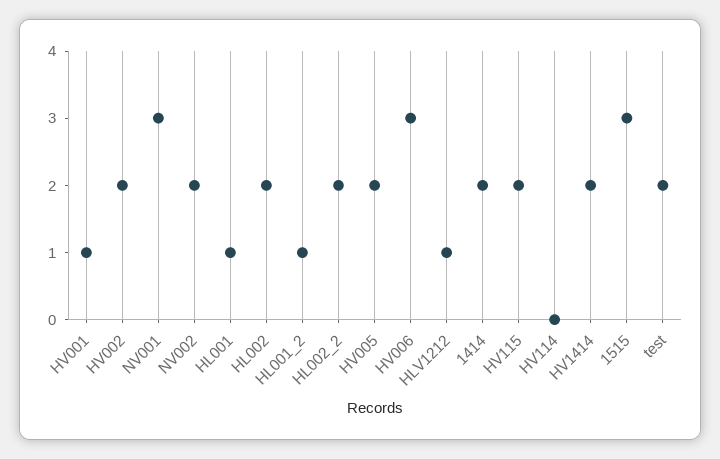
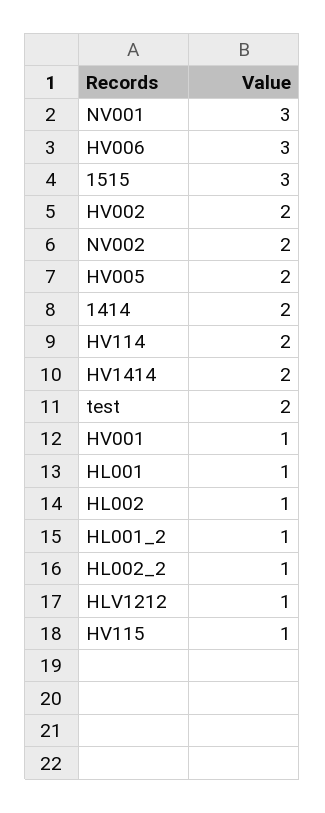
  {
    "HV001": 1,
    "HV002": 2,
    "NV001": 3,
    "NV002": 2,
    "HL001": 1,
-   "HL002": 2,
+   "HL002": 1,
    "HL001_2": 1,
-   "HL002_2": 2,
+   "HL002_2": 1,
    "HV005": 2,
    "HV006": 3,
    "HLV1212": 1,
    "1414": 2,
-   "HV115": 2,
+   "HV115": 1,
-   "HV114": 0,
+   "HV114": 2,
    "HV1414": 2,
    "1515": 3,
    "test": 2
  }

